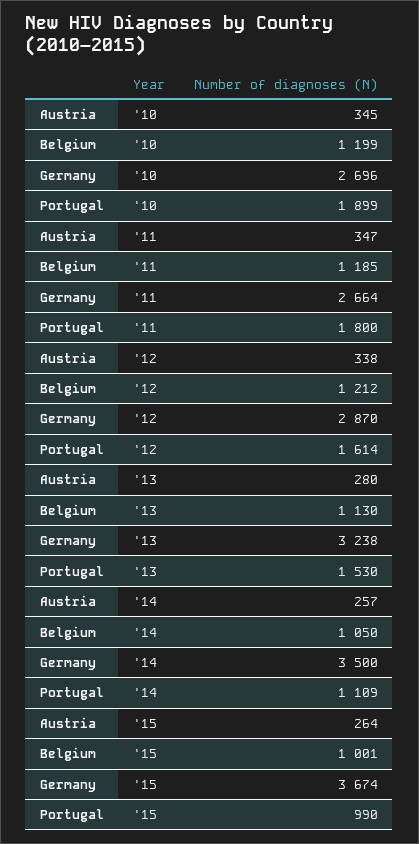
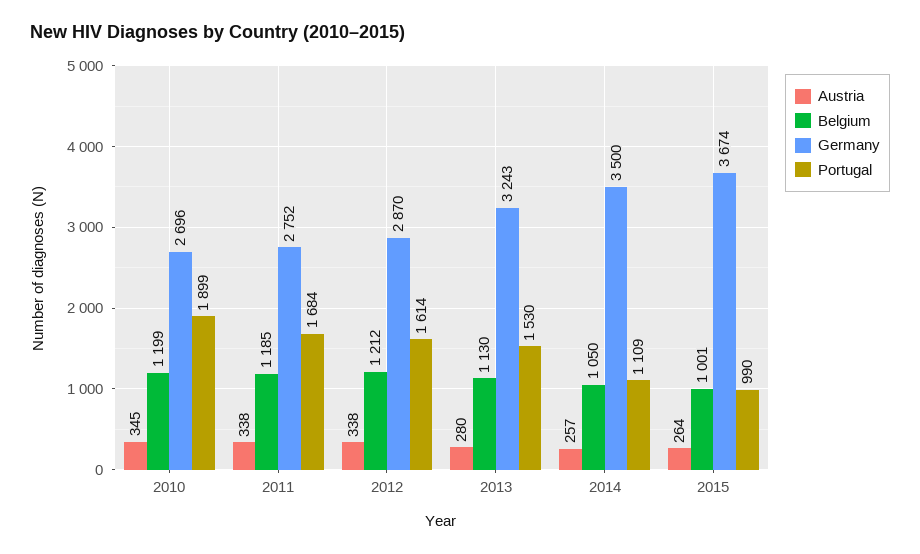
  {
    "Austria": {
      "'10": 345,
-     "'11": 347,
+     "'11": 338,
      "'12": 338,
      "'13": 280,
      "'14": 257,
      "'15": 264
    },
    "Belgium": {
      "'10": 1199,
      "'11": 1185,
      "'12": 1212,
      "'13": 1130,
      "'14": 1050,
      "'15": 1001
    },
    "Germany": {
      "'10": 2696,
-     "'11": 2664,
+     "'11": 2752,
      "'12": 2870,
-     "'13": 3238,
+     "'13": 3243,
      "'14": 3500,
      "'15": 3674
    },
    "Portugal": {
      "'10": 1899,
-     "'11": 1800,
+     "'11": 1684,
      "'12": 1614,
      "'13": 1530,
      "'14": 1109,
      "'15": 990
    }
  }

